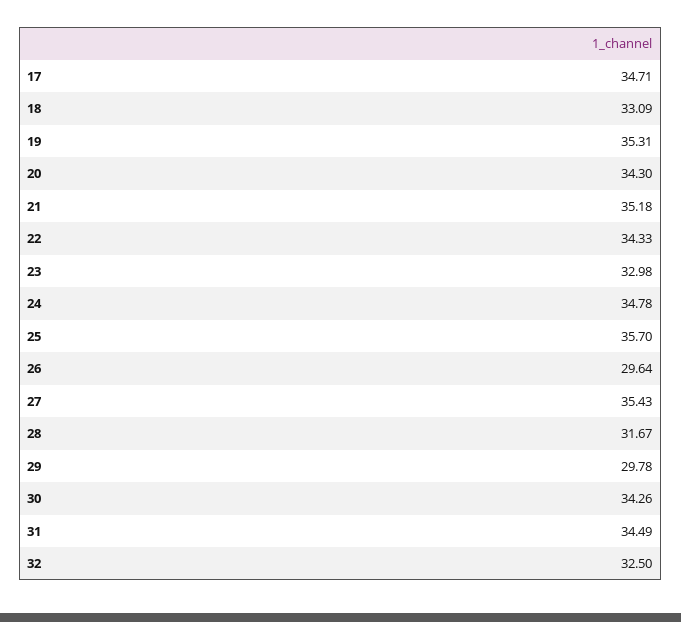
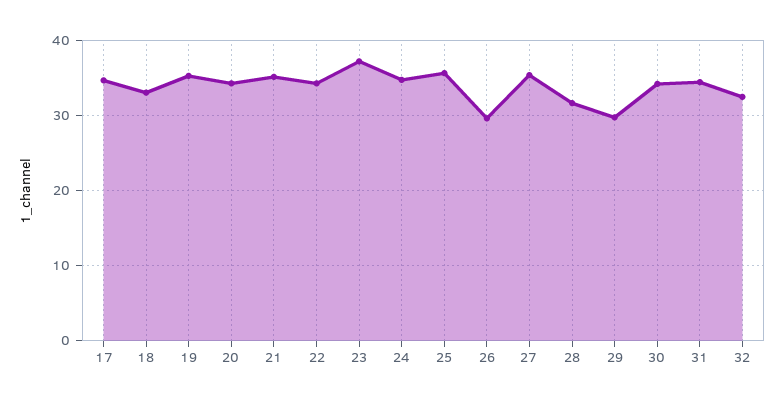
  {
    "17": 34.71,
    "18": 33.09,
    "19": 35.31,
    "20": 34.3,
    "21": 35.18,
    "22": 34.33,
-   "23": 32.98,
+   "23": 37,
    "24": 34.78,
    "25": 35.7,
    "26": 29.64,
    "27": 35.43,
    "28": 31.67,
    "29": 29.78,
    "30": 34.26,
    "31": 34.49,
    "32": 32.5
  }

